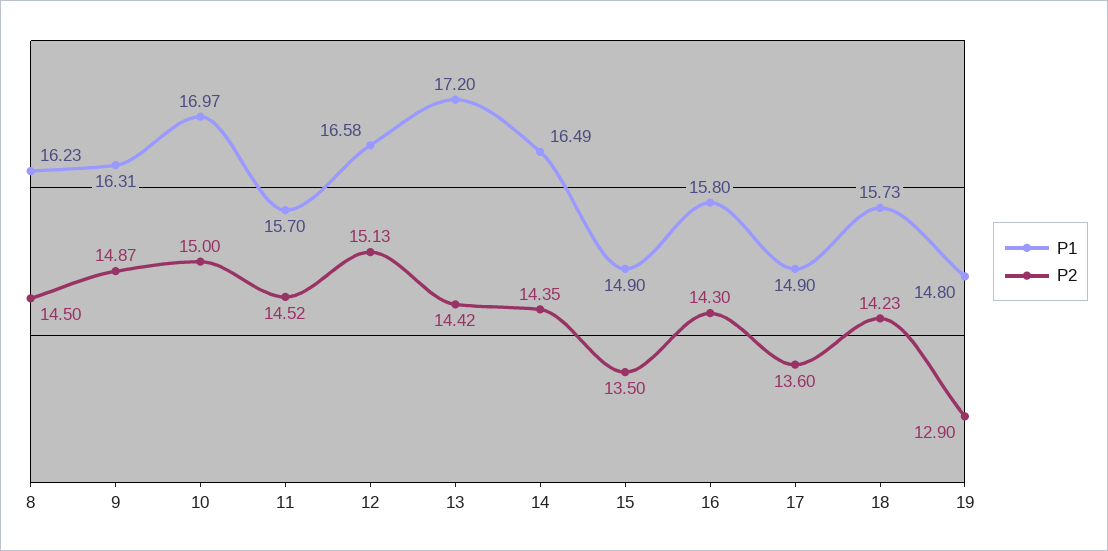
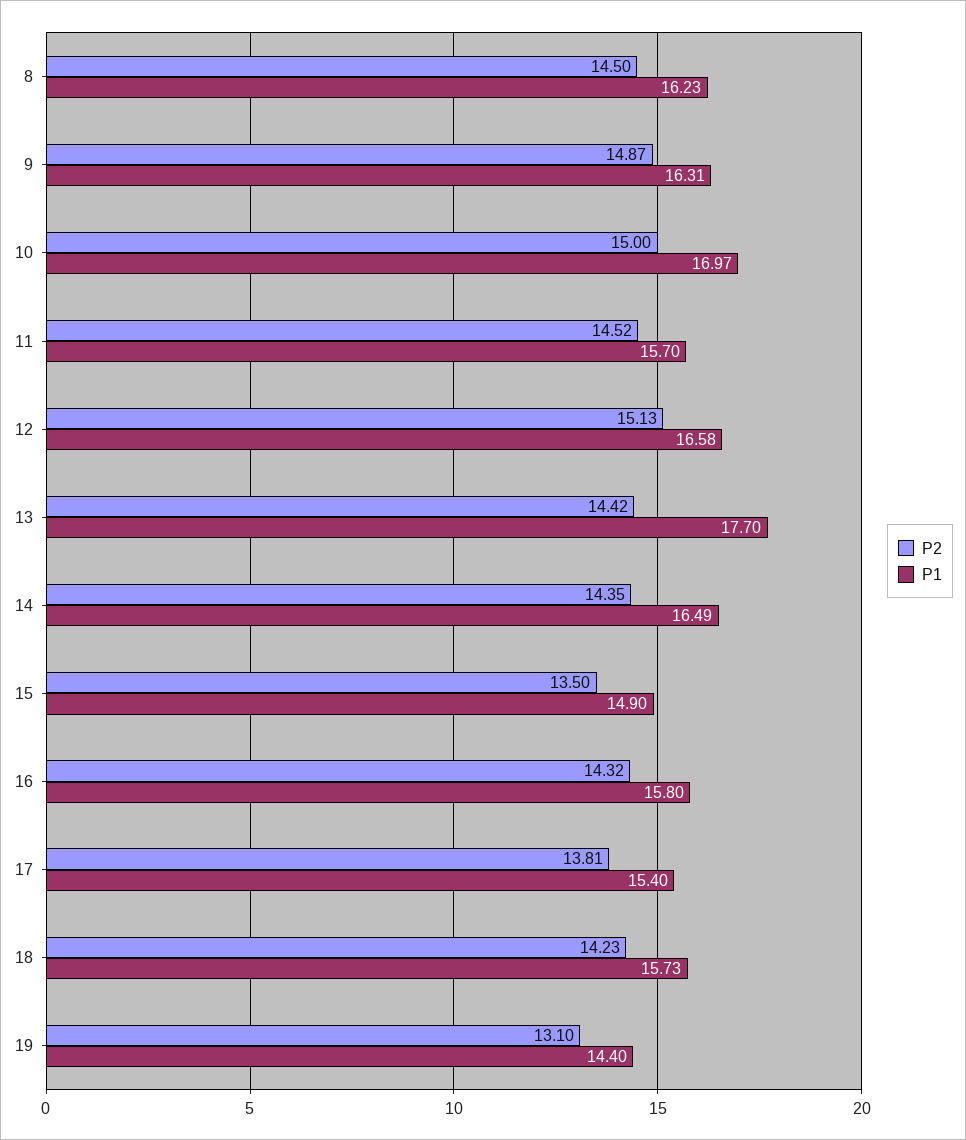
  {
    "P1": {
      "8": 16.23,
      "9": 16.31,
      "10": 16.97,
      "11": 15.7,
      "12": 16.58,
-     "13": 17.2,
+     "13": 17.7,
      "14": 16.49,
      "15": 14.9,
      "16": 15.8,
-     "17": 14.9,
+     "17": 15.4,
      "18": 15.73,
-     "19": 14.8
+     "19": 14.4
    },
    "P2": {
      "8": 14.5,
      "9": 14.87,
      "10": 15,
      "11": 14.52,
      "12": 15.13,
      "13": 14.42,
      "14": 14.35,
      "15": 13.5,
-     "16": 14.3,
+     "16": 14.32,
-     "17": 13.6,
+     "17": 13.81,
      "18": 14.23,
-     "19": 12.9
+     "19": 13.1
    }
  }

